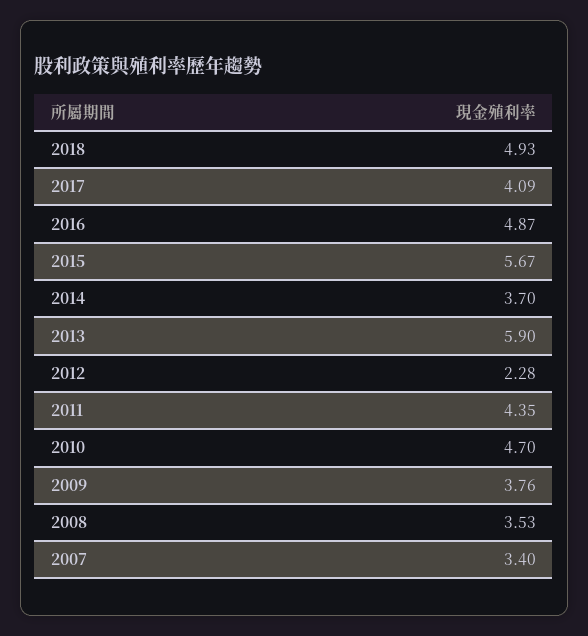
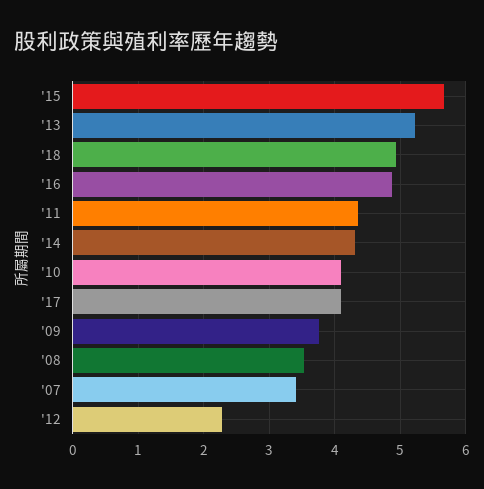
  {
    "2018": 4.93,
    "2017": 4.09,
    "2016": 4.87,
    "2015": 5.67,
-   "2014": 3.7,
+   "2014": 4.3,
-   "2013": 5.9,
+   "2013": 5.2,
    "2012": 2.28,
    "2011": 4.35,
-   "2010": 4.7,
+   "2010": 4.1,
    "2009": 3.76,
    "2008": 3.53,
    "2007": 3.4
  }

